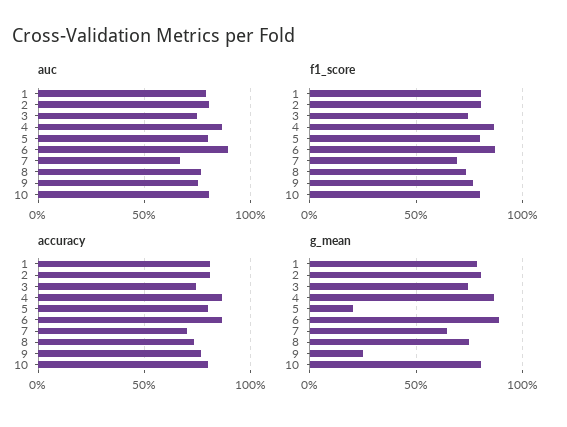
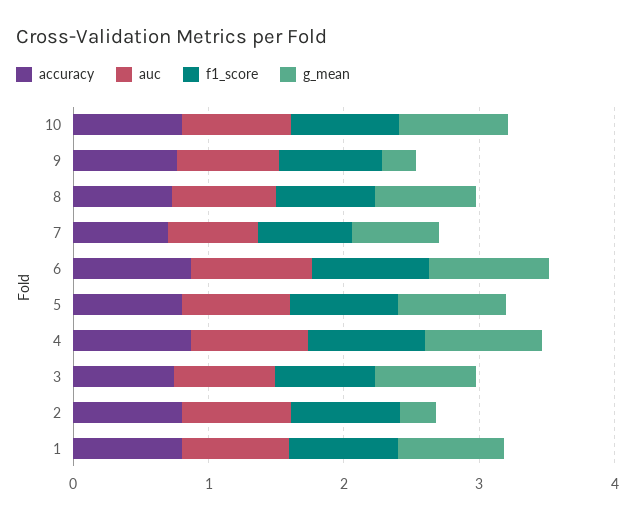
  {
    "auc": {
      "1": 0.8,
      "2": 0.8,
      "3": 0.75,
      "4": 0.85,
      "5": 0.8,
      "6": 0.9,
      "7": 0.65,
      "8": 0.75,
      "9": 0.75,
      "10": 0.8
    },
    "f1_score": {
      "1": 0.8,
      "2": 0.8,
      "3": 0.75,
      "4": 0.85,
      "5": 0.8,
      "6": 0.85,
      "7": 0.7,
      "8": 0.75,
      "9": 0.75,
      "10": 0.8
    },
    "accuracy": {
      "1": 0.8,
      "2": 0.8,
      "3": 0.75,
      "4": 0.85,
      "5": 0.8,
      "6": 0.85,
      "7": 0.7,
      "8": 0.75,
      "9": 0.75,
      "10": 0.8
    },
    "g_mean": {
      "1": 0.8,
-     "2": 0.8,
+     "2": 0.2,
      "3": 0.75,
      "4": 0.85,
-     "5": 0.2,
+     "5": 0.8,
      "6": 0.9,
      "7": 0.65,
      "8": 0.75,
      "9": 0.25,
      "10": 0.8
    }
  }

